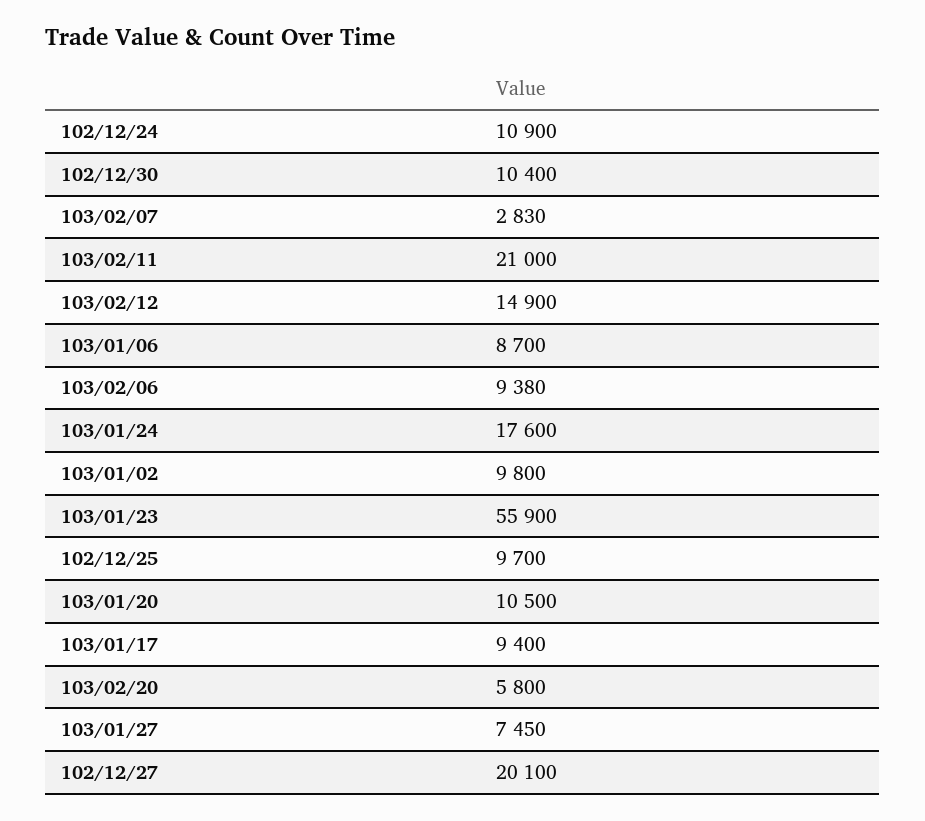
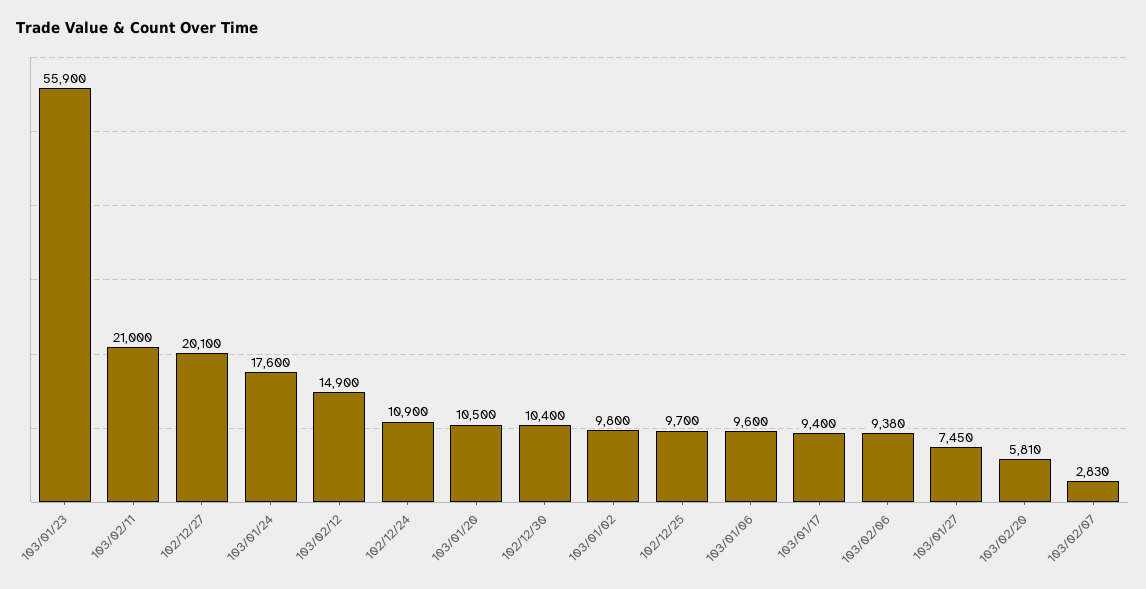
  {
    "102/12/24": 10900,
    "102/12/30": 10400,
    "103/02/07": 2830,
    "103/02/11": 21000,
    "103/02/12": 14900,
-   "103/01/06": 8700,
+   "103/01/06": 9600,
    "103/02/06": 9380,
    "103/01/24": 17600,
    "103/01/02": 9800,
    "103/01/23": 55900,
    "102/12/25": 9700,
    "103/01/20": 10500,
    "103/01/17": 9400,
-   "103/02/20": 5800,
+   "103/02/20": 5810,
    "103/01/27": 7450,
    "102/12/27": 20100
  }

